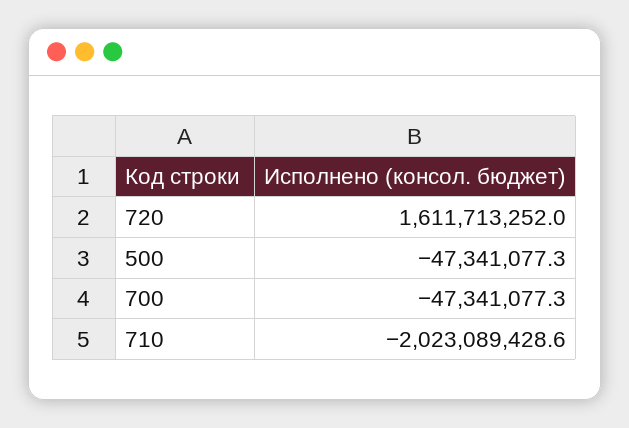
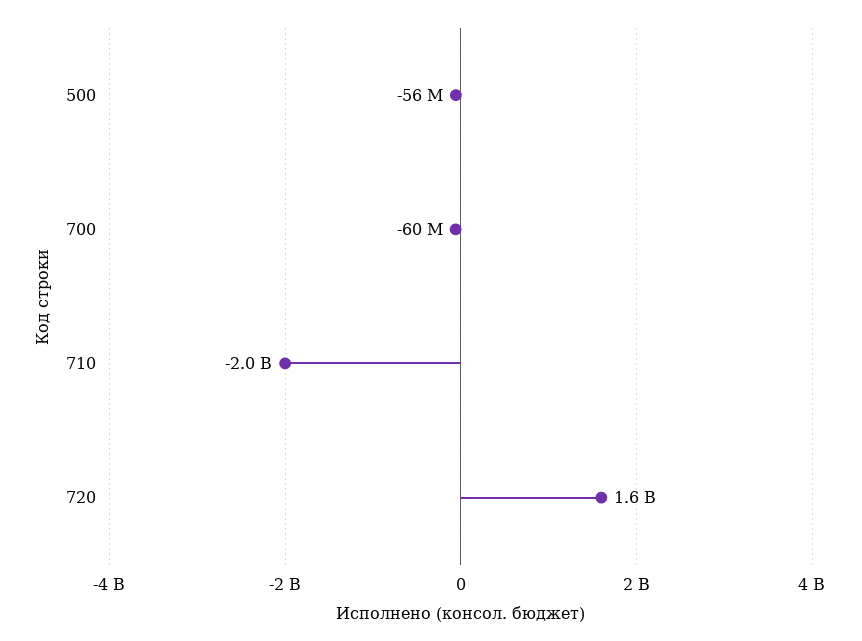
  {
    "720": 1611713252,
-   "500": -47341077.3,
+   "500": -56000000,
-   "700": -47341077.3,
+   "700": -60000000,
    "710": -2023089428.6
  }

